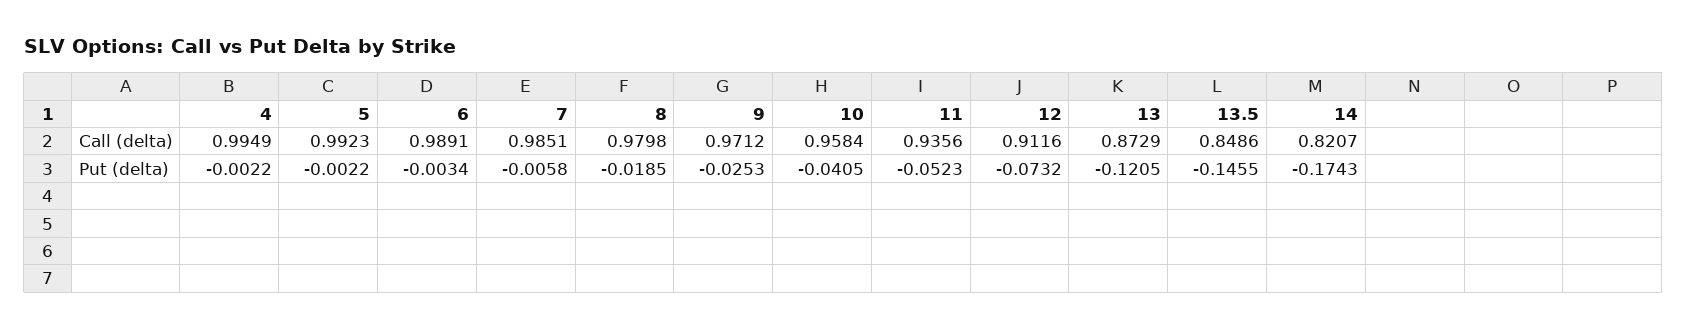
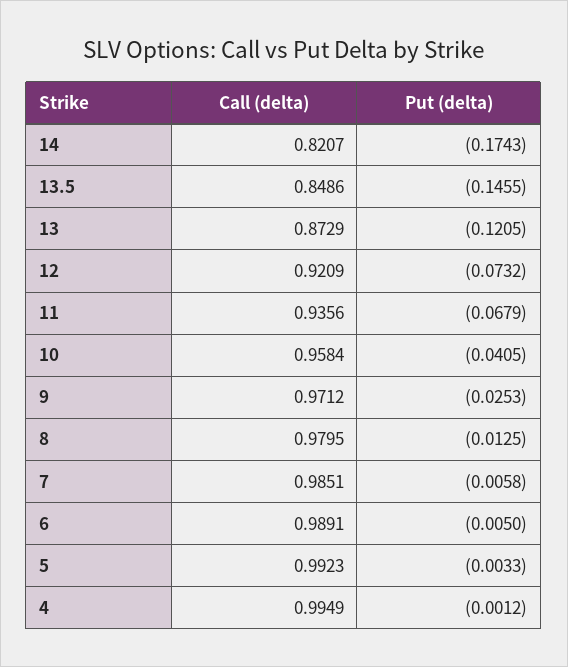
  {
    "4": {
      "Call (delta)": 0.9949,
-     "Put (delta)": -0.0022
+     "Put (delta)": -0.0012
    },
    "5": {
      "Call (delta)": 0.9923,
-     "Put (delta)": -0.0022
+     "Put (delta)": -0.0033
    },
    "6": {
      "Call (delta)": 0.9891,
-     "Put (delta)": -0.0034
+     "Put (delta)": -0.005
    },
    "7": {
      "Call (delta)": 0.9851,
      "Put (delta)": -0.0058
    },
    "8": {
-     "Call (delta)": 0.9798,
+     "Call (delta)": 0.9795,
-     "Put (delta)": -0.0185
+     "Put (delta)": -0.0125
    },
    "9": {
      "Call (delta)": 0.9712,
      "Put (delta)": -0.0253
    },
    "10": {
      "Call (delta)": 0.9584,
      "Put (delta)": -0.0405
    },
    "11": {
      "Call (delta)": 0.9356,
-     "Put (delta)": -0.0523
+     "Put (delta)": -0.0679
    },
    "12": {
-     "Call (delta)": 0.9116,
+     "Call (delta)": 0.9209,
      "Put (delta)": -0.0732
    },
    "13": {
      "Call (delta)": 0.8729,
      "Put (delta)": -0.1205
    },
    "13.5": {
      "Call (delta)": 0.8486,
      "Put (delta)": -0.1455
    },
    "14": {
      "Call (delta)": 0.8207,
      "Put (delta)": -0.1743
    }
  }

